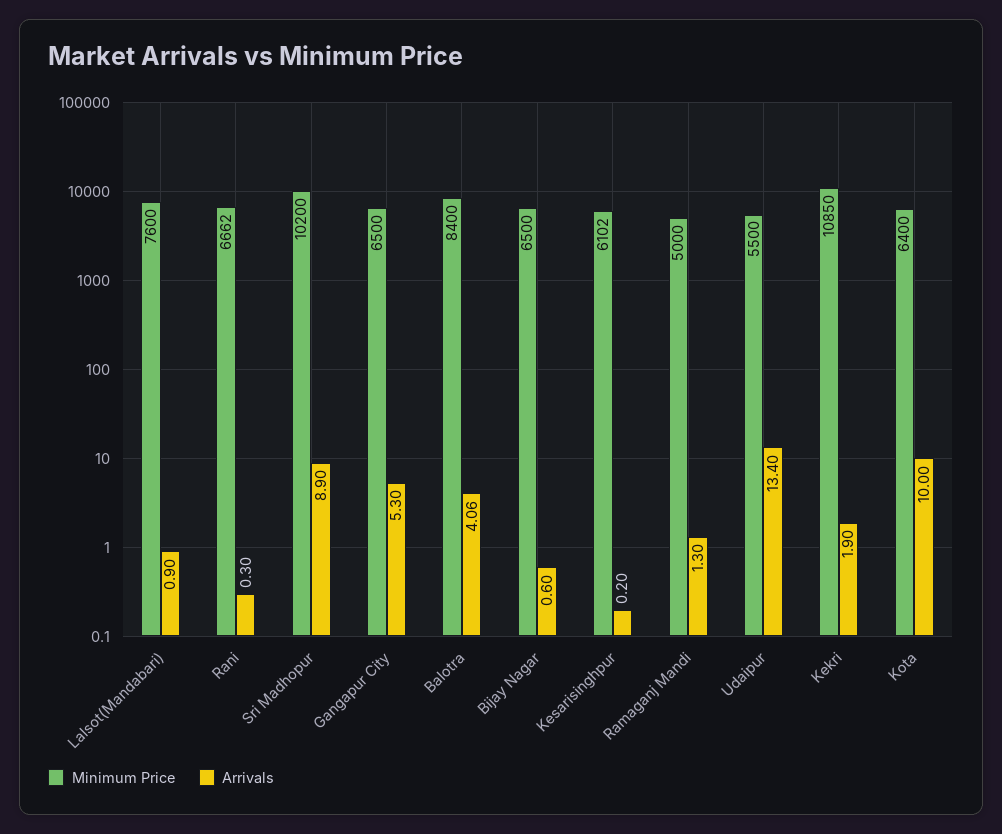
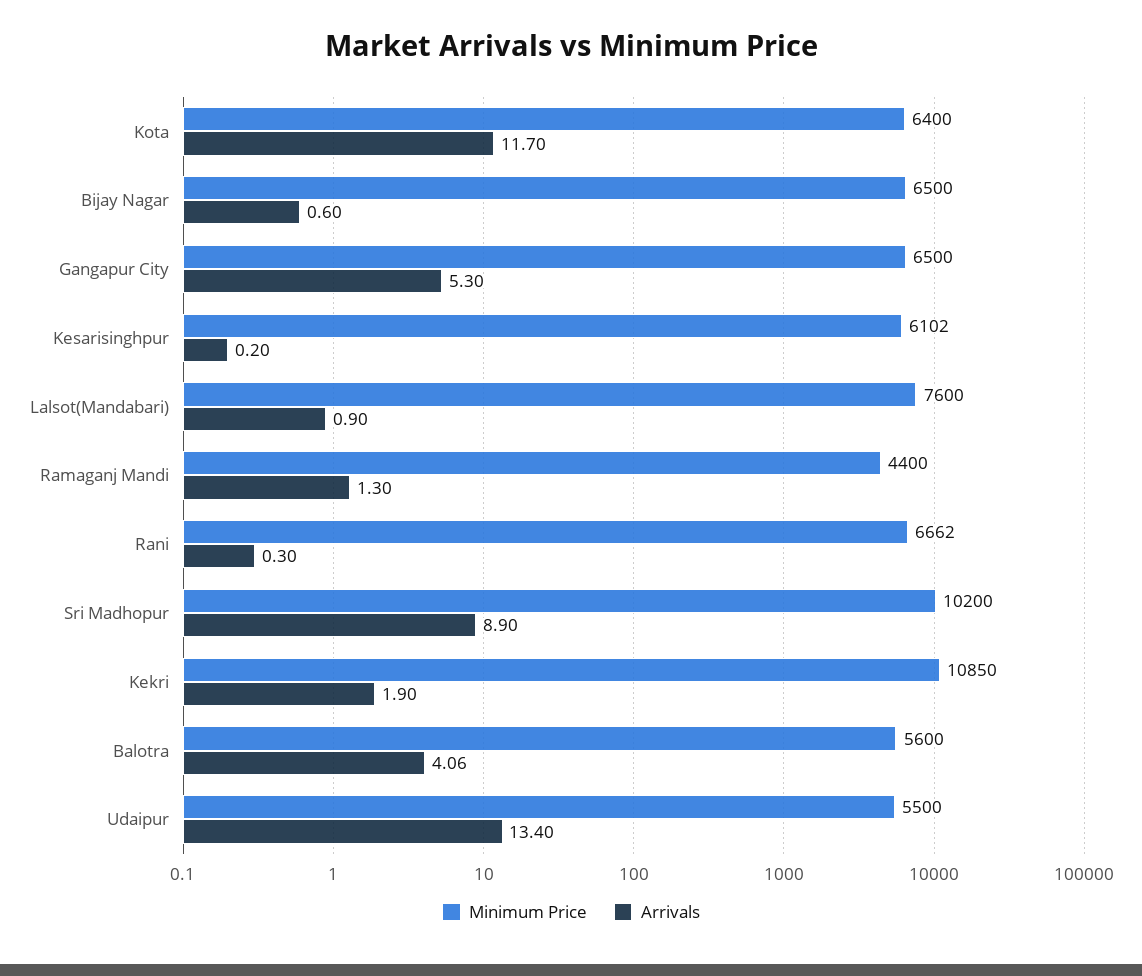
  {
    "Minimum Price": {
      "Lalsot(Mandabari)": 7600,
      "Rani": 6662,
      "Sri Madhopur": 10200,
      "Gangapur City": 6500,
-     "Balotra": 8400,
+     "Balotra": 5600,
      "Bijay Nagar": 6500,
      "Kesarisinghpur": 6102,
-     "Ramaganj Mandi": 5000,
+     "Ramaganj Mandi": 4400,
      "Udaipur": 5500,
      "Kekri": 10850,
      "Kota": 6400
    },
    "Arrivals": {
      "Lalsot(Mandabari)": 0.9,
      "Rani": 0.3,
      "Sri Madhopur": 8.9,
      "Gangapur City": 5.3,
      "Balotra": 4.06,
      "Bijay Nagar": 0.6,
      "Kesarisinghpur": 0.2,
      "Ramaganj Mandi": 1.3,
      "Udaipur": 13.4,
      "Kekri": 1.9,
-     "Kota": 10
+     "Kota": 11.7
    }
  }

